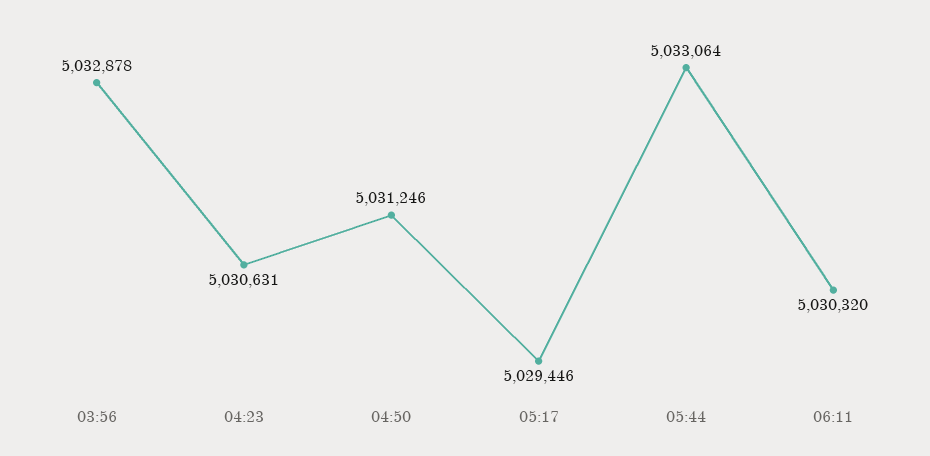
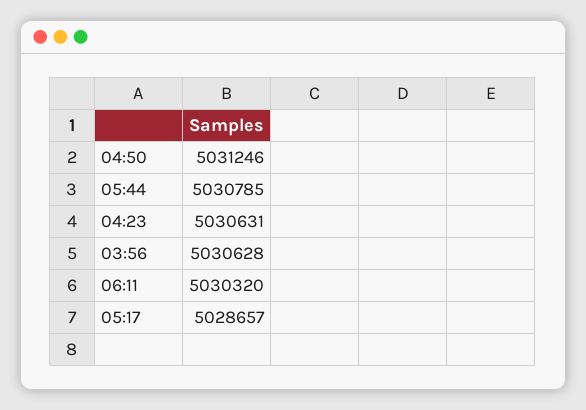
  {
-   "03:56": 5032878,
+   "03:56": 5030628,
    "04:23": 5030631,
    "04:50": 5031246,
-   "05:17": 5029446,
+   "05:17": 5028657,
-   "05:44": 5033064,
+   "05:44": 5030785,
    "06:11": 5030320
  }

